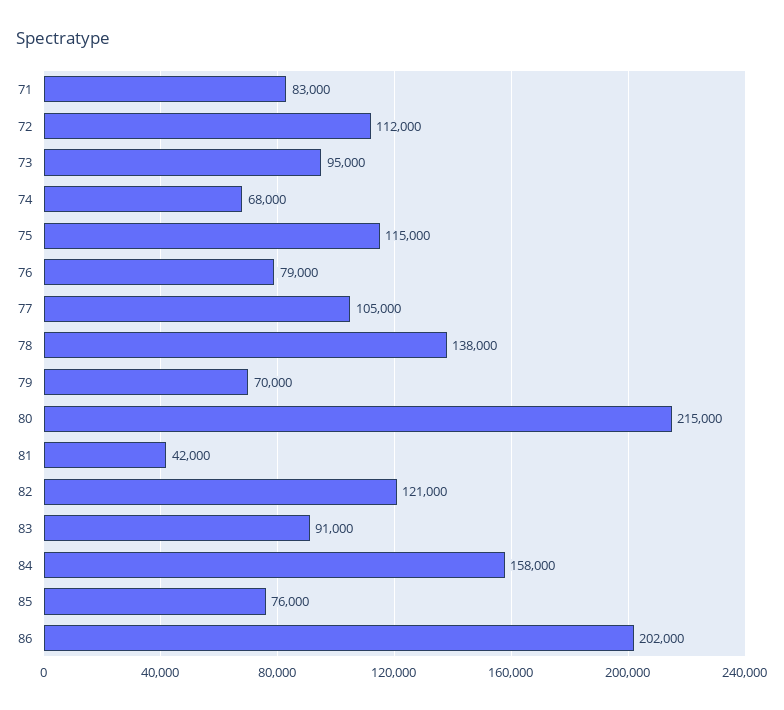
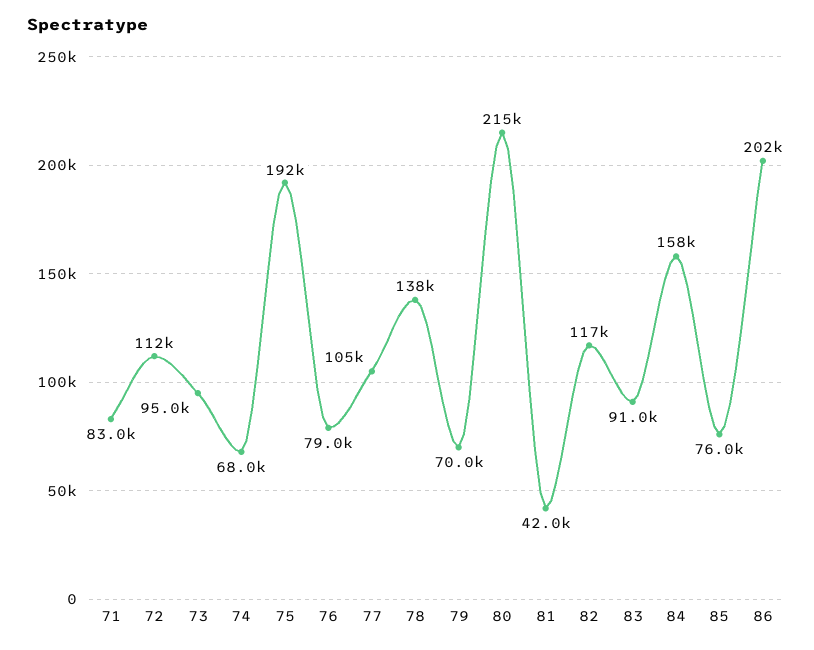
  {
    "71": 83000,
    "72": 112000,
    "73": 95000,
    "74": 68000,
-   "75": 115000,
+   "75": 192000,
    "76": 79000,
    "77": 105000,
    "78": 138000,
    "79": 70000,
    "80": 215000,
    "81": 42000,
-   "82": 121000,
+   "82": 117000,
    "83": 91000,
    "84": 158000,
    "85": 76000,
    "86": 202000
  }

